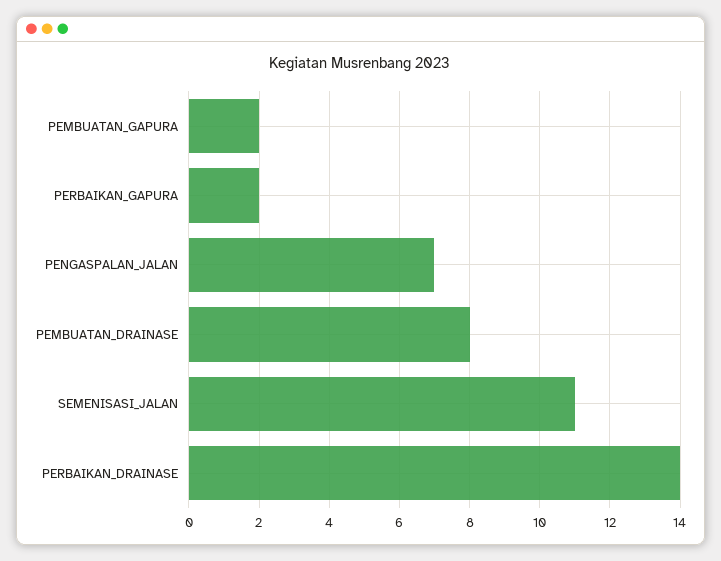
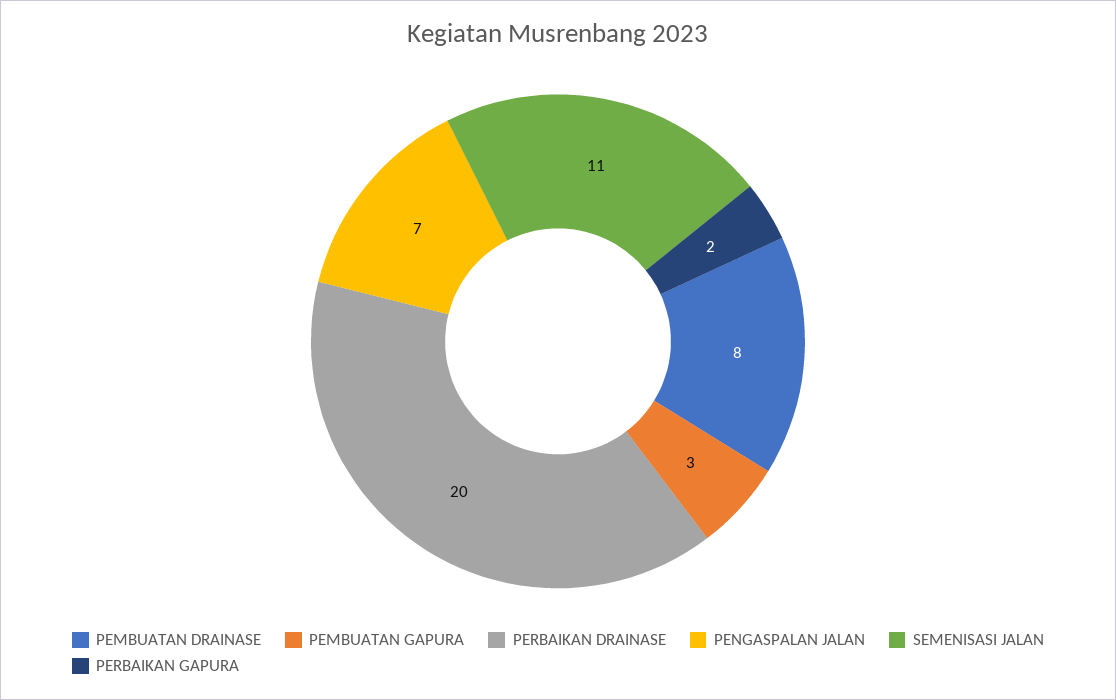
  {
-   "PEMBUATAN_GAPURA": 2,
+   "PEMBUATAN_GAPURA": 3,
    "PERBAIKAN_GAPURA": 2,
    "PENGASPALAN_JALAN": 7,
    "PEMBUATAN_DRAINASE": 8,
    "SEMENISASI_JALAN": 11,
-   "PERBAIKAN_DRAINASE": 14
+   "PERBAIKAN_DRAINASE": 20
  }

